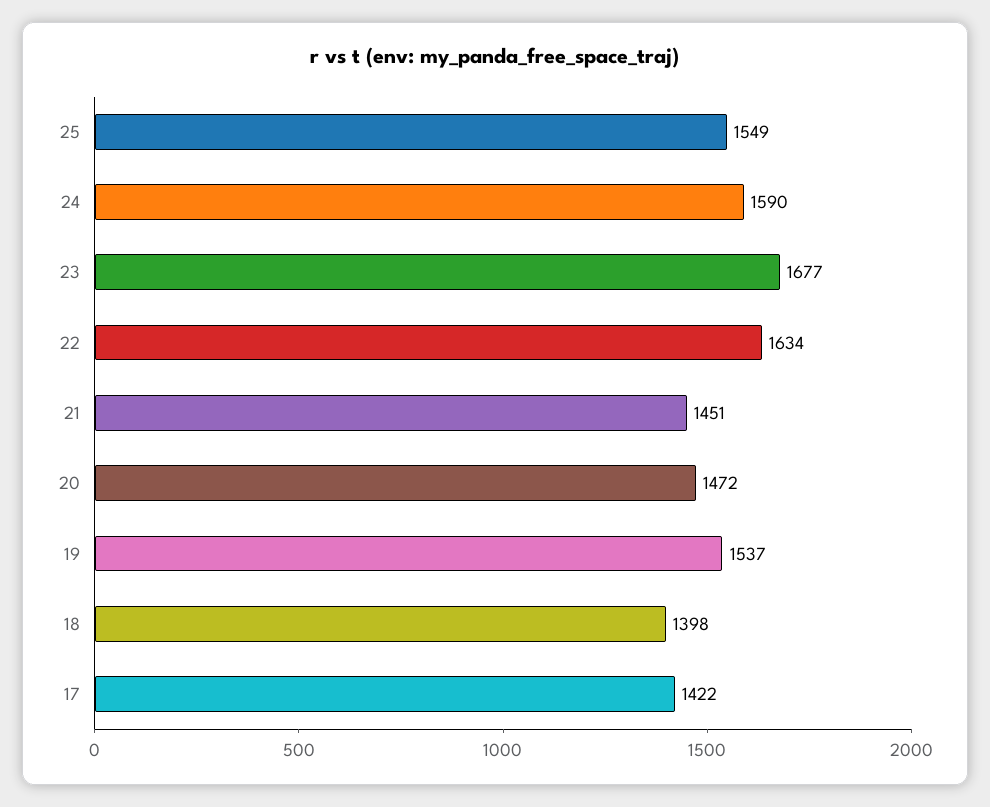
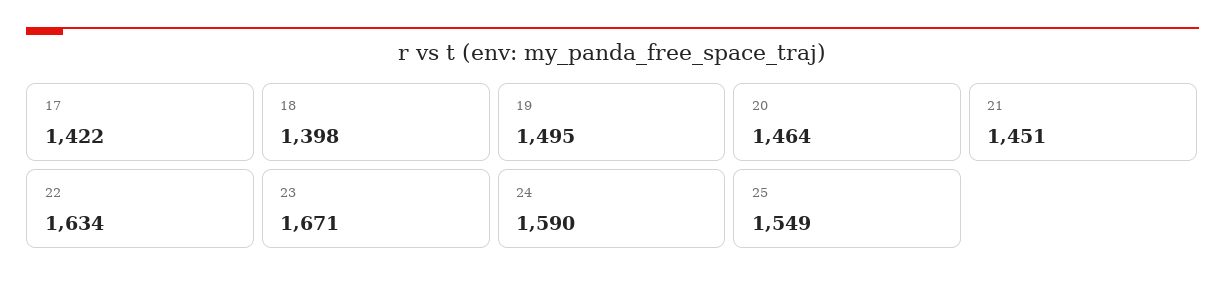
  {
    "25": 1549,
    "24": 1590,
-   "23": 1677,
+   "23": 1671,
    "22": 1634,
    "21": 1451,
-   "20": 1472,
+   "20": 1464,
-   "19": 1537,
+   "19": 1495,
    "18": 1398,
    "17": 1422
  }

